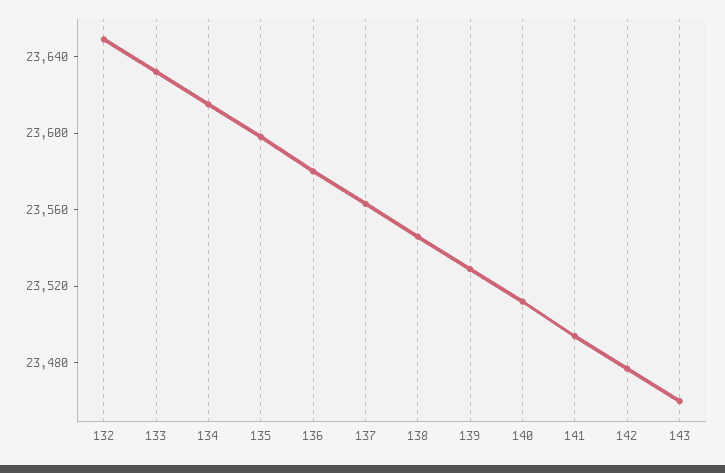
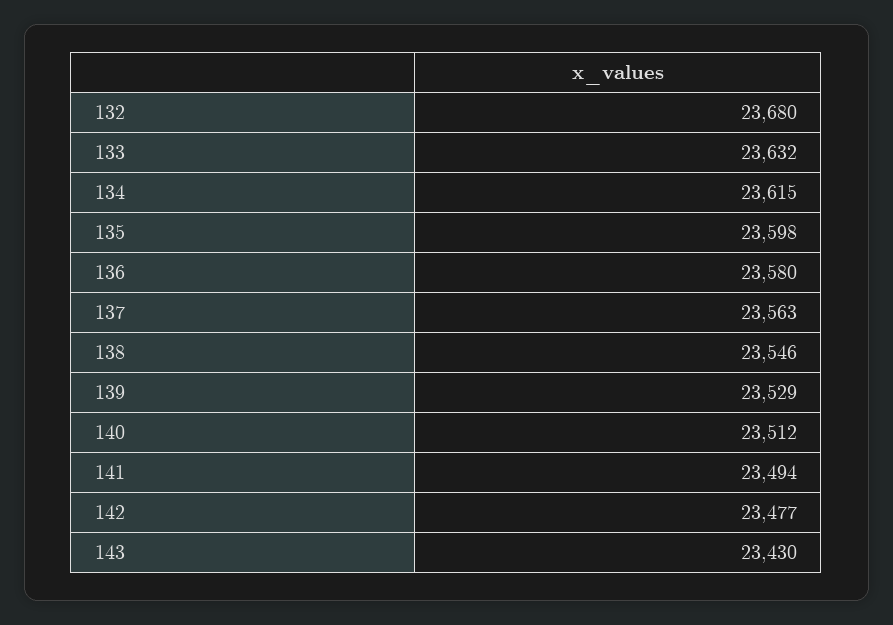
  {
-   "132": 23650,
+   "132": 23680,
    "133": 23632,
    "134": 23615,
    "135": 23598,
    "136": 23580,
    "137": 23563,
    "138": 23546,
    "139": 23529,
    "140": 23512,
    "141": 23494,
    "142": 23477,
-   "143": 23460
+   "143": 23430
  }

